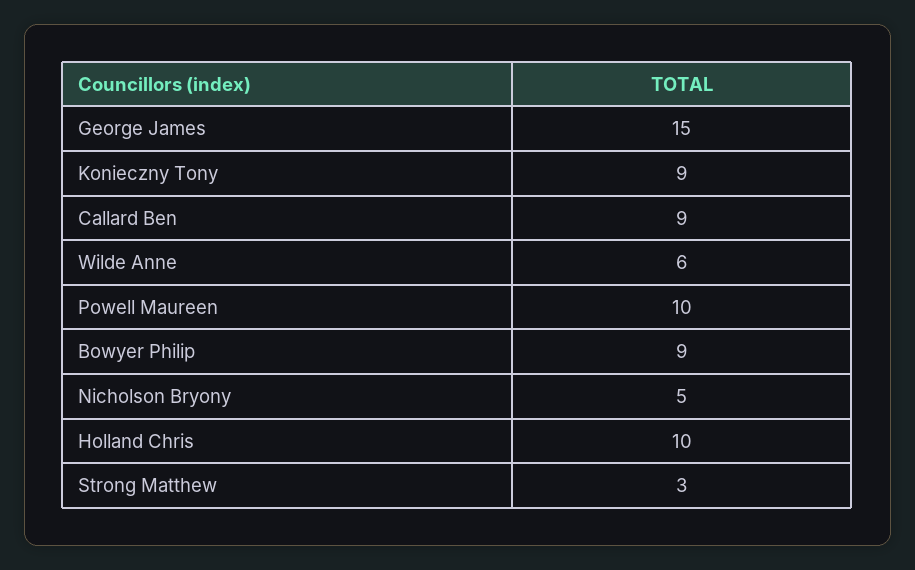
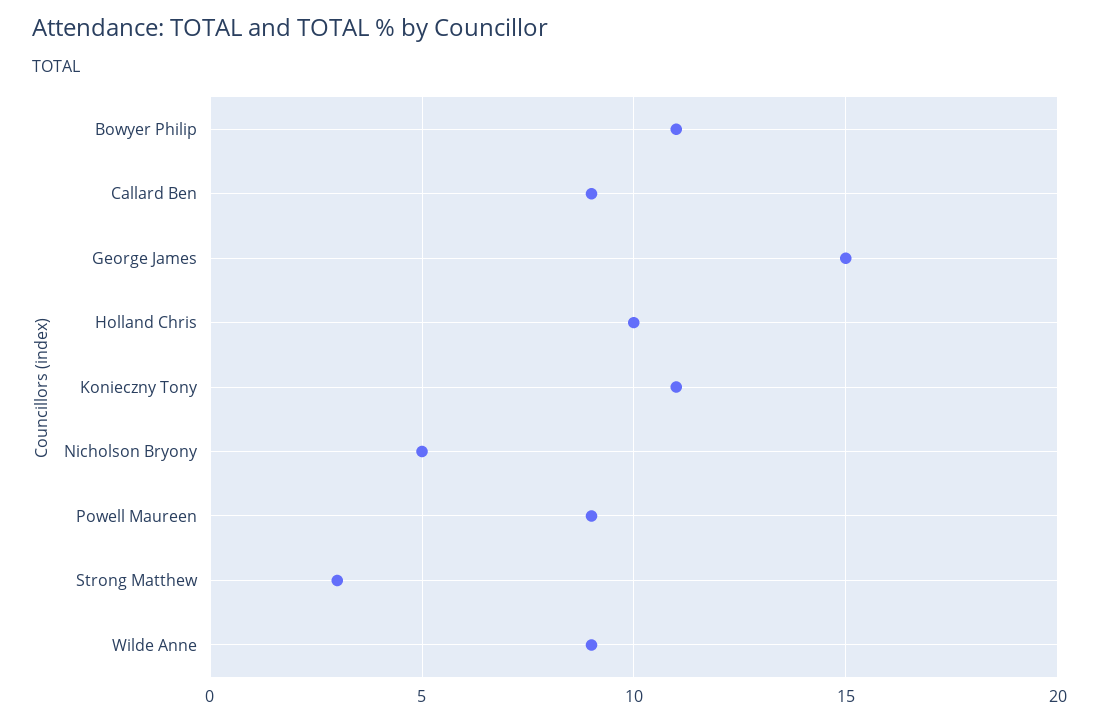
  {
    "George James": 15,
-   "Konieczny Tony": 9,
+   "Konieczny Tony": 11,
    "Callard Ben": 9,
-   "Wilde Anne": 6,
+   "Wilde Anne": 9,
-   "Powell Maureen": 10,
+   "Powell Maureen": 9,
-   "Bowyer Philip": 9,
+   "Bowyer Philip": 11,
    "Nicholson Bryony": 5,
    "Holland Chris": 10,
    "Strong Matthew": 3
  }

